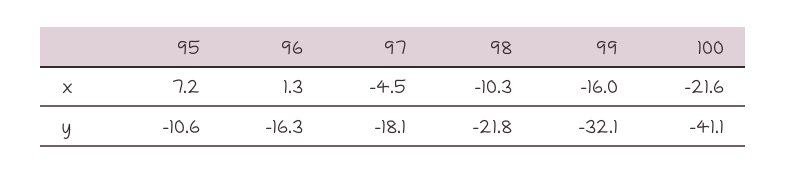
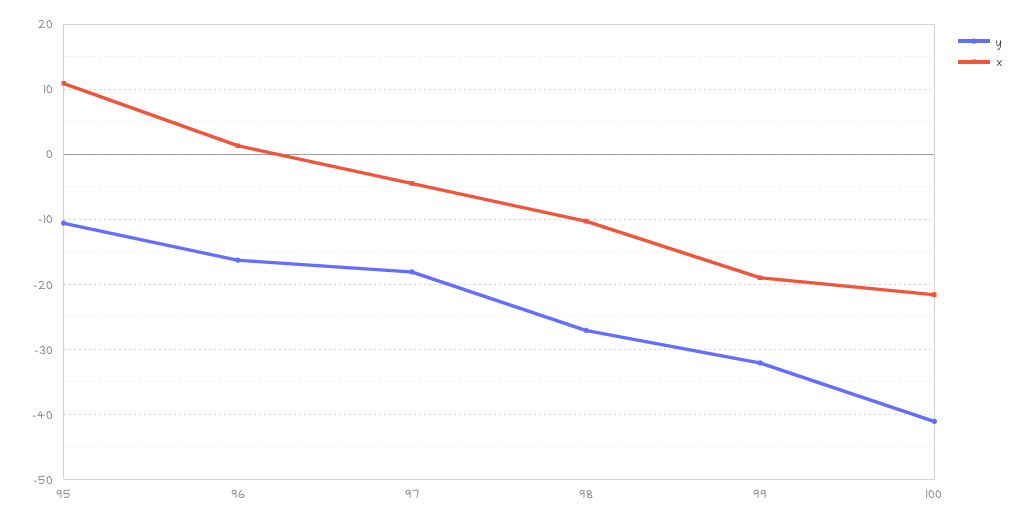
  {
    "x": {
-     "95": 7.2,
+     "95": 11,
      "96": 1.3,
      "97": -4.5,
      "98": -10.3,
-     "99": -16,
+     "99": -19,
      "100": -21.6
    },
    "y": {
      "95": -10.6,
      "96": -16.3,
      "97": -18.1,
-     "98": -21.8,
+     "98": -27,
      "99": -32.1,
      "100": -41.1
    }
  }

